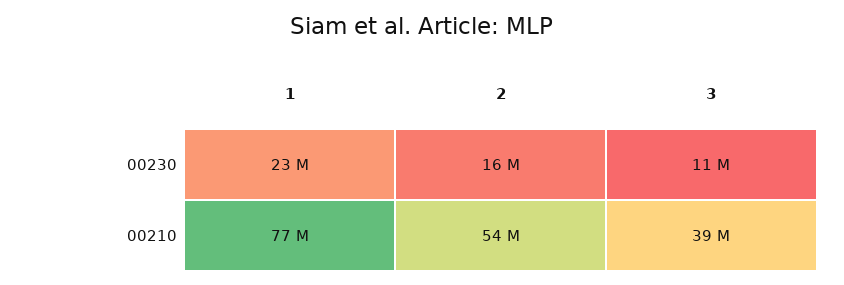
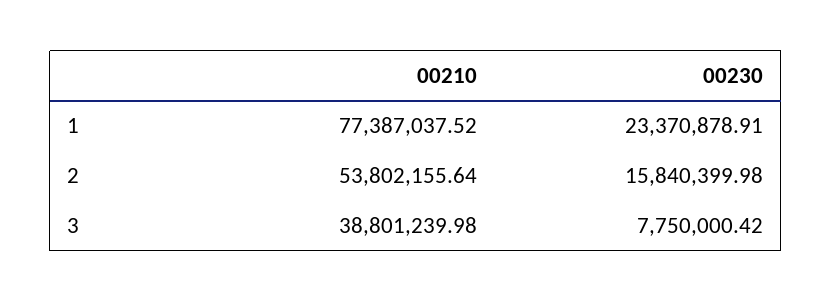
  {
    "1": {
      "00230": 23370878.91,
      "00210": 77387037.52
    },
    "2": {
      "00230": 15840399.98,
      "00210": 53802155.64
    },
    "3": {
-     "00230": 11000000,
+     "00230": 7750000.42,
      "00210": 38801239.98
    }
  }

